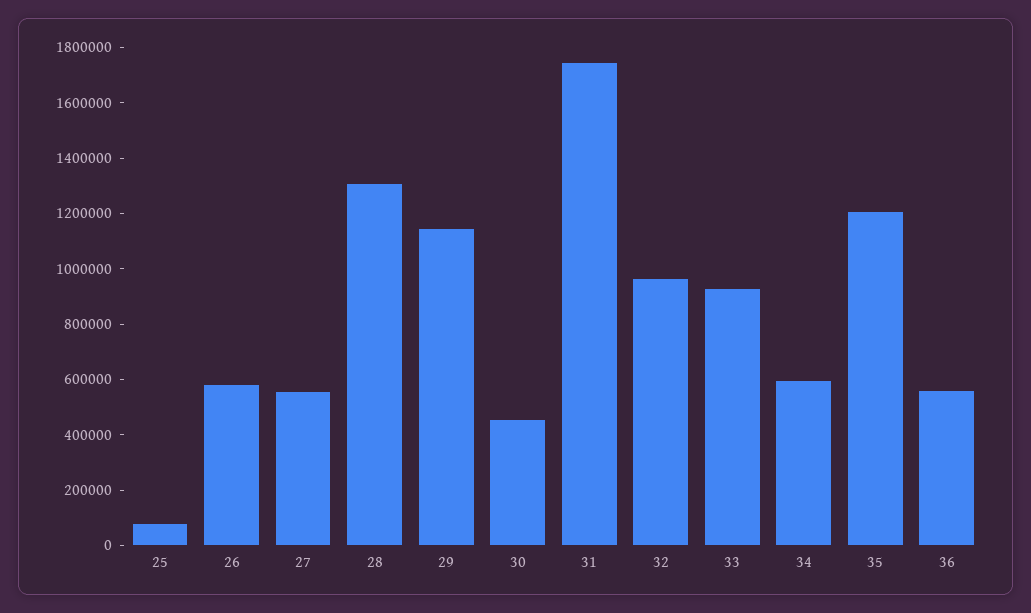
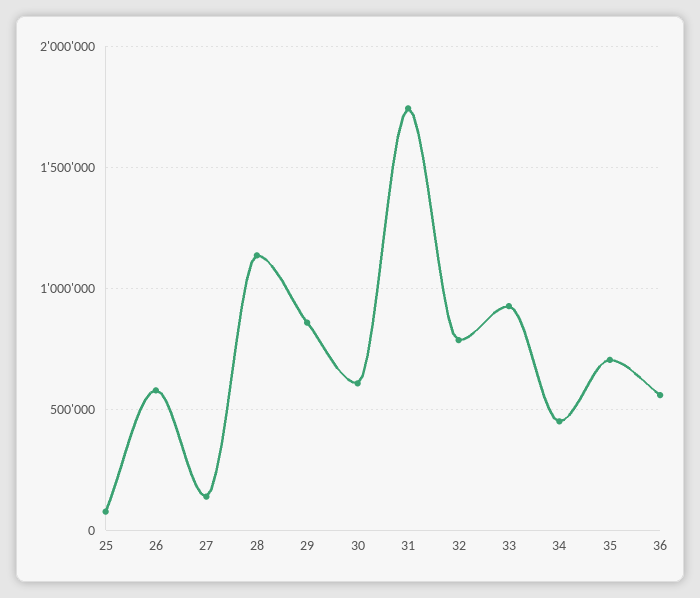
  {
    "25": 100000,
    "26": 600000,
-   "27": 550000,
+   "27": 150000,
-   "28": 1300000,
+   "28": 1150000,
-   "29": 1150000,
+   "29": 850000,
-   "30": 450000,
+   "30": 600000,
    "31": 1750000,
-   "32": 950000,
+   "32": 800000,
    "33": 950000,
-   "34": 600000,
+   "34": 450000,
-   "35": 1200000,
+   "35": 700000,
    "36": 550000
  }

